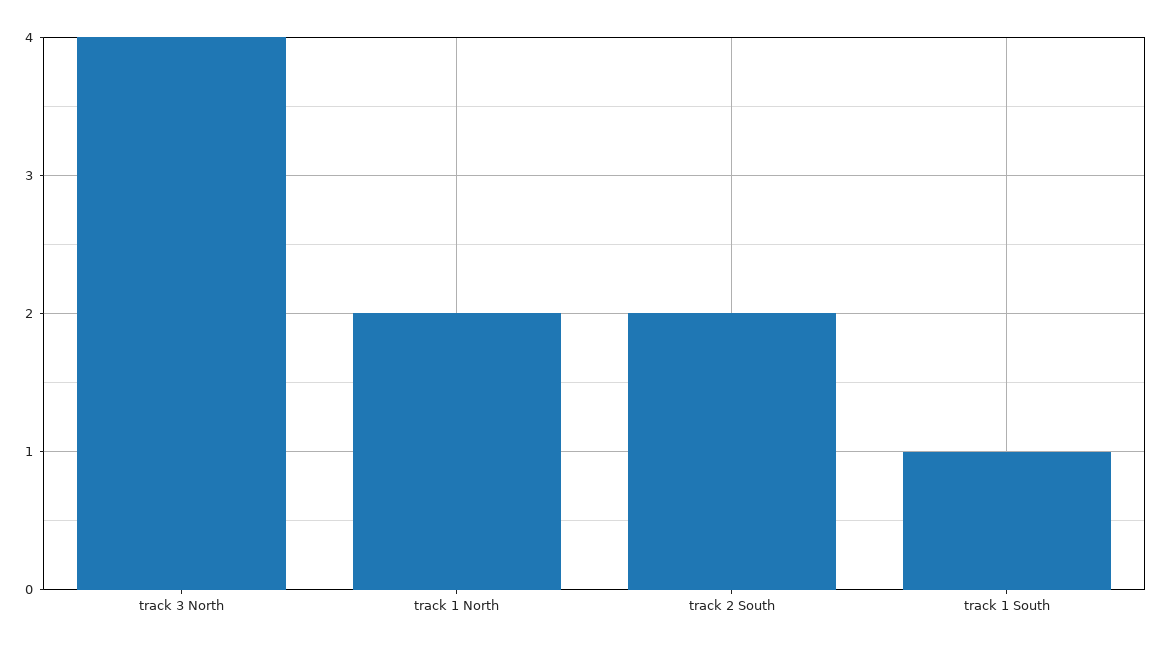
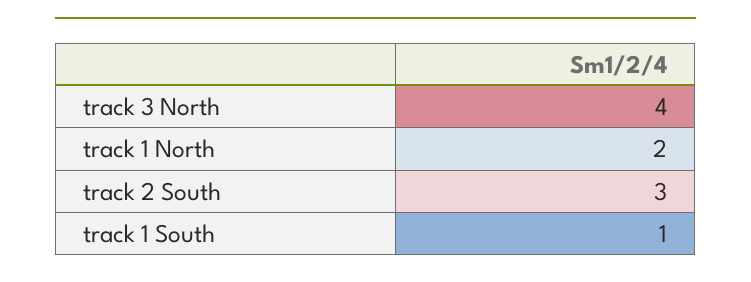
  {
    "track 3 North": 4,
    "track 1 North": 2,
-   "track 2 South": 2,
+   "track 2 South": 3,
    "track 1 South": 1
  }

